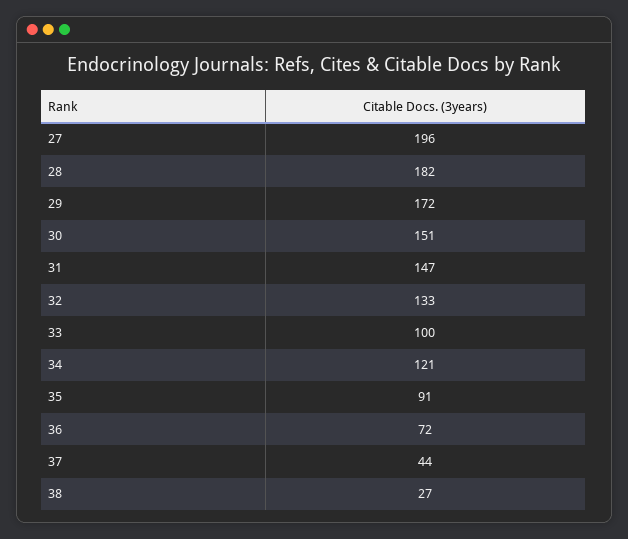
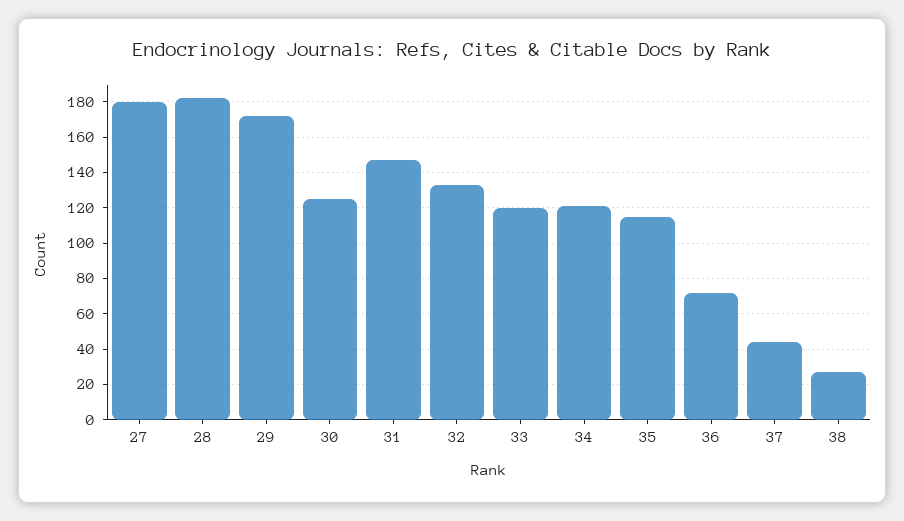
  {
-   "27": 196,
+   "27": 180,
    "28": 182,
    "29": 172,
-   "30": 151,
+   "30": 125,
    "31": 147,
    "32": 133,
-   "33": 100,
+   "33": 120,
    "34": 121,
-   "35": 91,
+   "35": 115,
    "36": 72,
    "37": 44,
    "38": 27
  }

